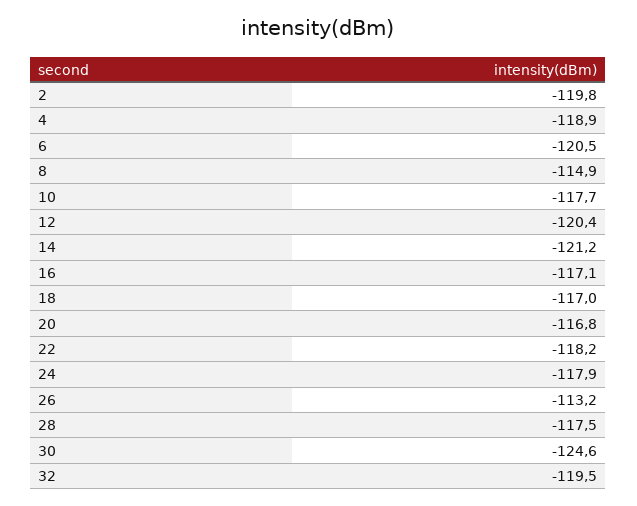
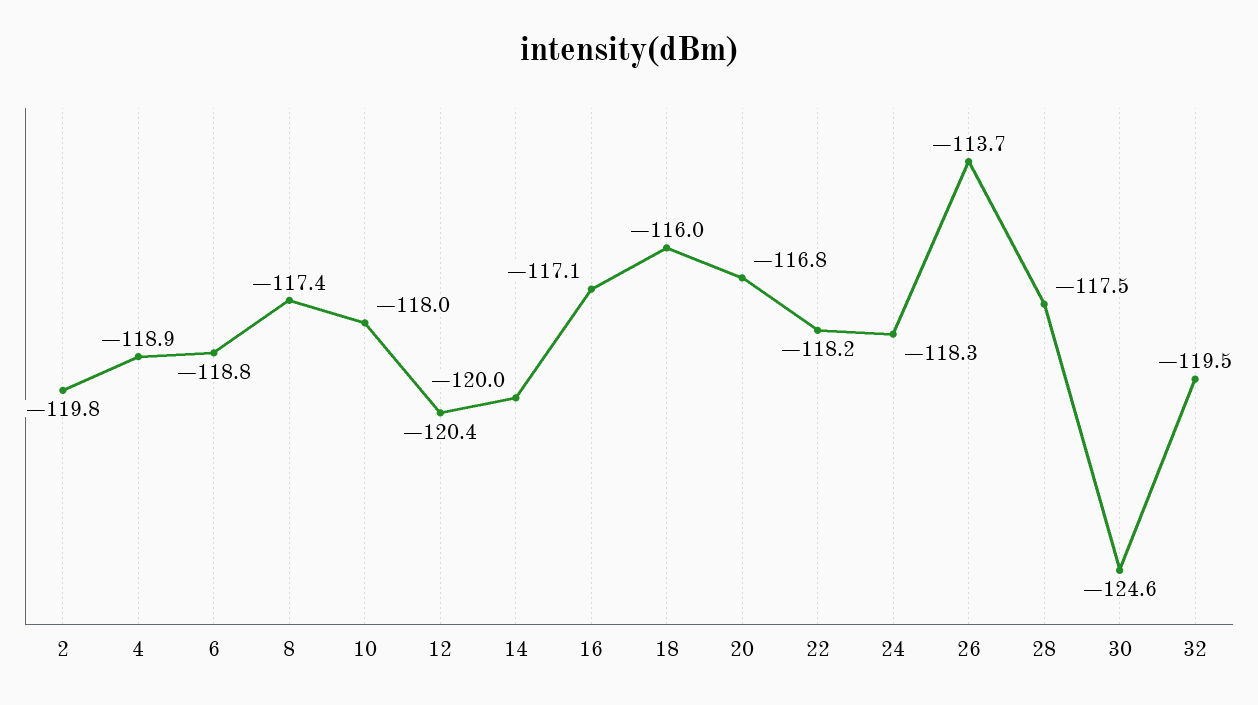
  {
    "2": -119.8,
    "4": -118.9,
-   "6": -120.5,
+   "6": -118.8,
-   "8": -114.9,
+   "8": -117.4,
-   "10": -117.7,
+   "10": -118,
    "12": -120.4,
-   "14": -121.2,
+   "14": -120,
    "16": -117.1,
-   "18": -117,
+   "18": -116,
    "20": -116.8,
    "22": -118.2,
-   "24": -117.9,
+   "24": -118.3,
-   "26": -113.2,
+   "26": -113.7,
    "28": -117.5,
    "30": -124.6,
    "32": -119.5
  }

